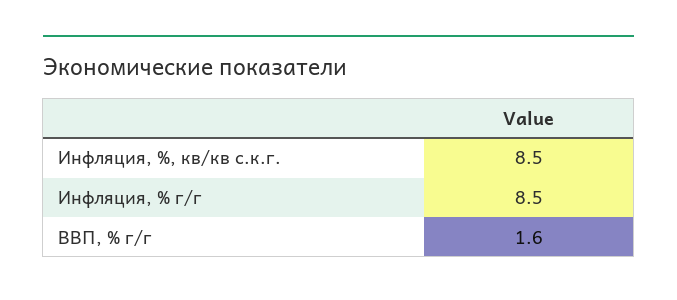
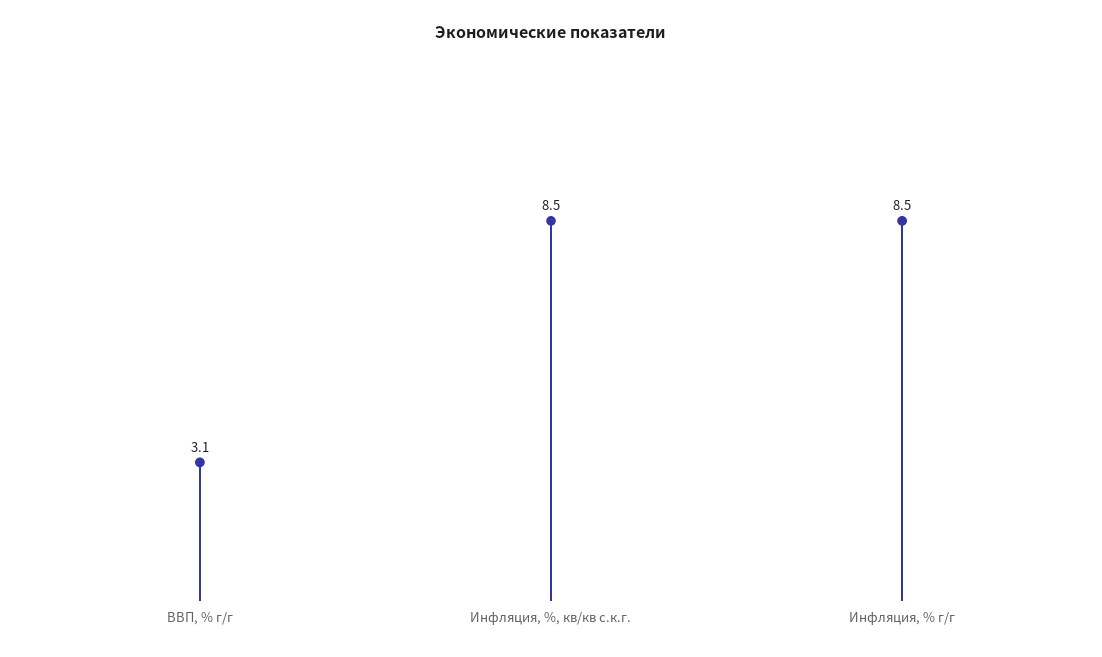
  {
    "Инфляция, %, кв/кв с.к.г.": 8.5,
    "Инфляция, % г/г": 8.5,
-   "ВВП, % г/г": 1.6
+   "ВВП, % г/г": 3.1
  }

